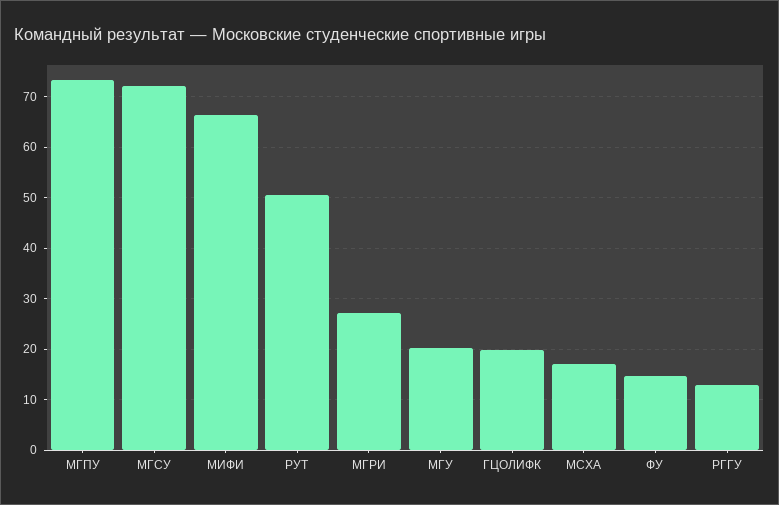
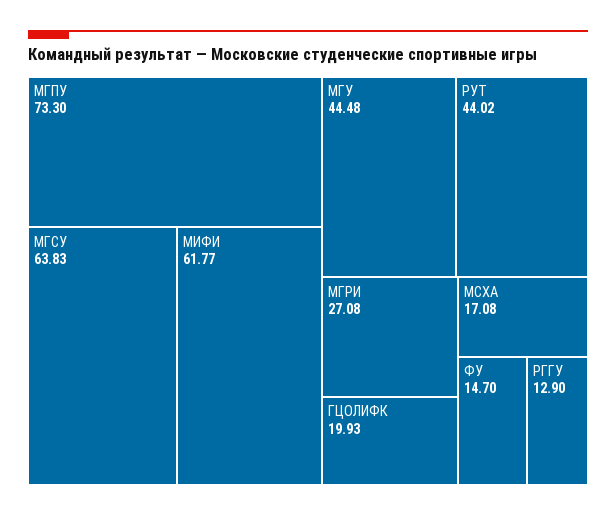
  {
    "МГПУ": 73.3,
-   "МГСУ": 72,
+   "МГСУ": 63.83,
-   "МИФИ": 66,
+   "МИФИ": 61.77,
-   "РУТ": 50,
+   "РУТ": 44.02,
    "МГРИ": 27.08,
-   "МГУ": 20,
+   "МГУ": 44.48,
    "ГЦОЛИФК": 19.93,
    "МСХА": 17.08,
    "ФУ": 14.7,
    "РГГУ": 12.9
  }

